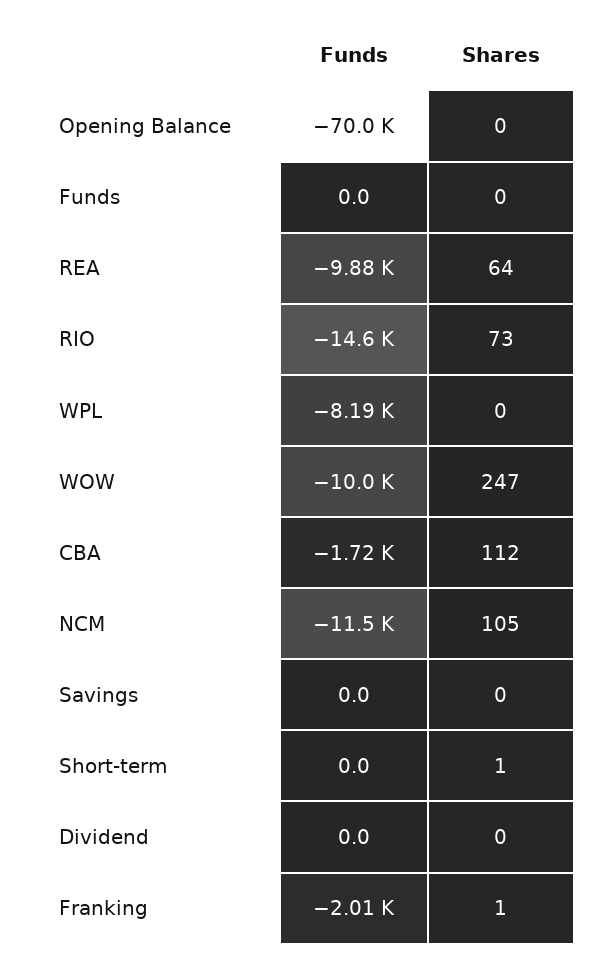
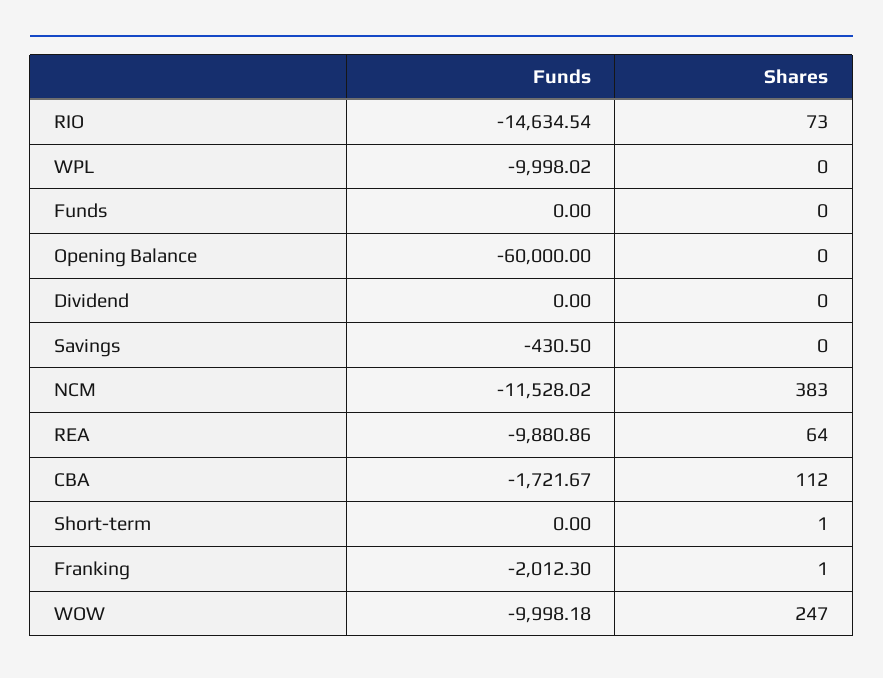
  {
    "Funds": {
-     "Opening Balance": -70000,
+     "Opening Balance": -60000,
      "Funds": 0,
      "REA": -9880.86,
      "RIO": -14634.54,
-     "WPL": -8190,
+     "WPL": -9998.02,
      "WOW": -9998.18,
      "CBA": -1721.67,
      "NCM": -11528.02,
-     "Savings": 0,
+     "Savings": -430.5,
      "Short-term": 0,
      "Dividend": 0,
      "Franking": -2012.3
    },
    "Shares": {
      "Opening Balance": 0,
      "Funds": 0,
      "REA": 64,
      "RIO": 73,
      "WPL": 0,
      "WOW": 247,
      "CBA": 112,
-     "NCM": 105,
+     "NCM": 383,
      "Savings": 0,
      "Short-term": 1,
      "Dividend": 0,
      "Franking": 1
    }
  }

